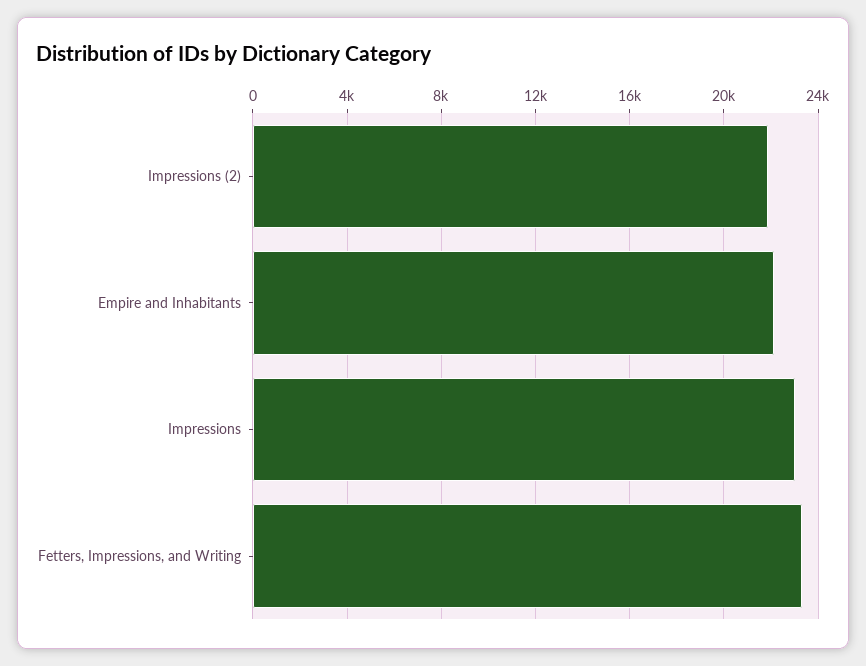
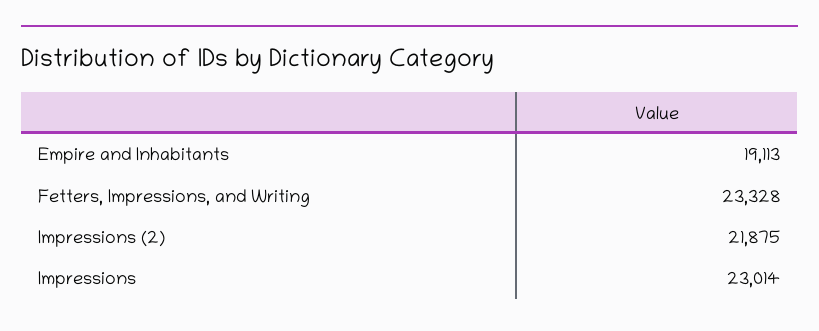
  {
    "Impressions (2)": 21875,
-   "Empire and Inhabitants": 22000,
+   "Empire and Inhabitants": 19113,
    "Impressions": 23014,
    "Fetters, Impressions, and Writing": 23328
  }

